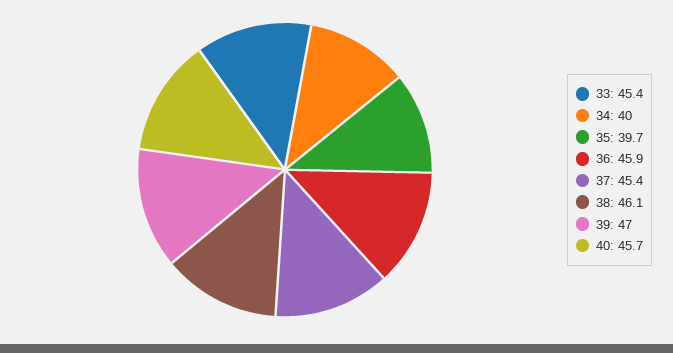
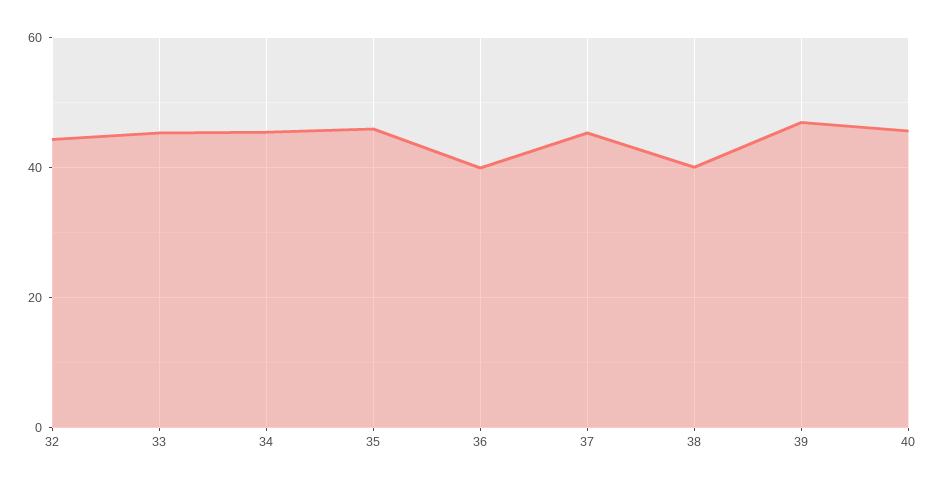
  {
    "33": 45.4,
-   "34": 40,
+   "34": 46,
-   "35": 39.7,
+   "35": 46,
-   "36": 45.9,
+   "36": 40,
    "37": 45.4,
-   "38": 46.1,
+   "38": 40,
    "39": 47,
-   "40": 45.7
+   "40": 45.7,
+   "32": 44
  }

